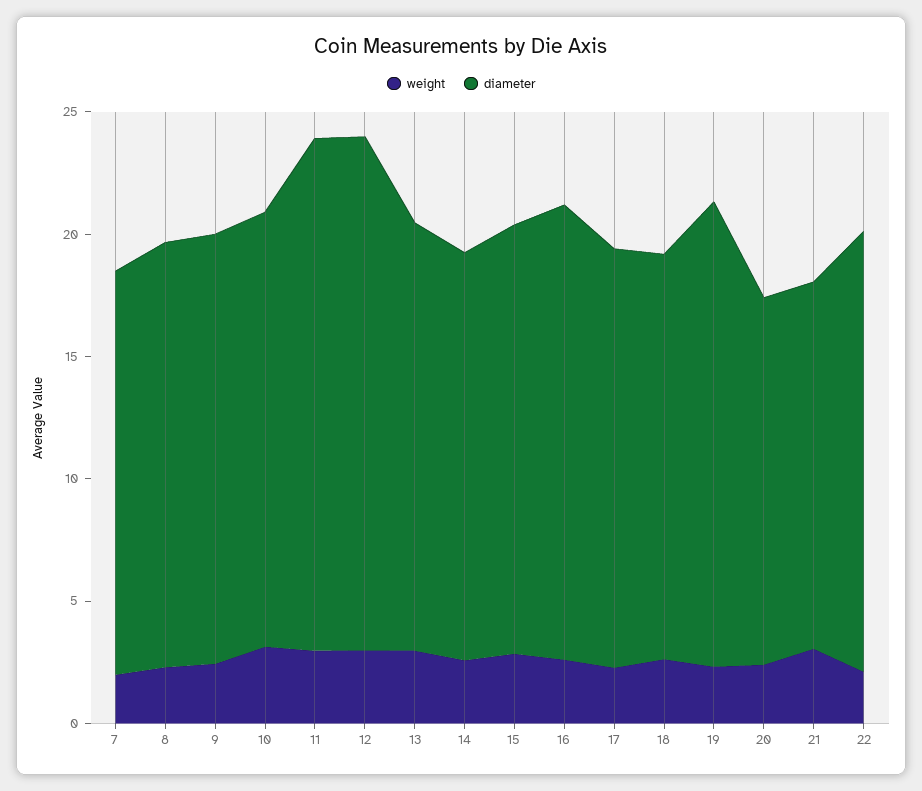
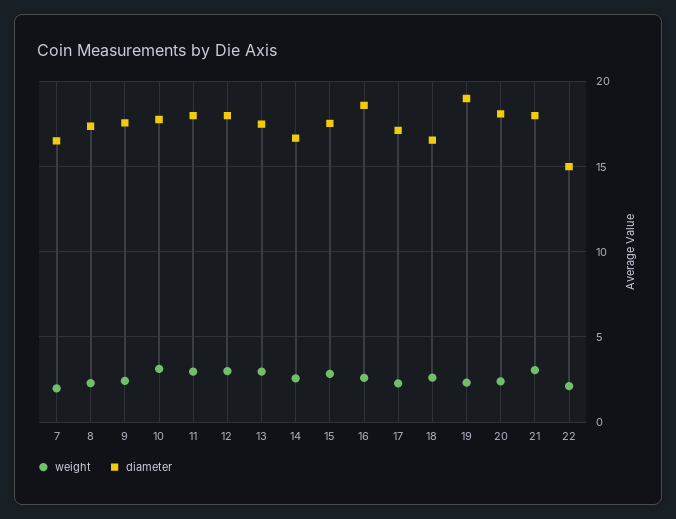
  {
    "weight": {
      "7": 2,
      "8": 2.5,
      "9": 2.5,
      "10": 3,
      "11": 3,
      "12": 3,
      "13": 3,
      "14": 2.5,
      "15": 3,
      "16": 2.5,
      "17": 2.5,
      "18": 2.5,
      "19": 2.5,
      "20": 2.5,
      "21": 3,
      "22": 2
    },
    "diameter": {
      "7": 16.5,
      "8": 17.5,
      "9": 17.5,
      "10": 18,
-     "11": 21,
+     "11": 18,
-     "12": 21,
+     "12": 18,
      "13": 17.5,
      "14": 16.5,
      "15": 17.5,
      "16": 18.5,
      "17": 17,
      "18": 16.5,
      "19": 19,
-     "20": 15,
+     "20": 18,
-     "21": 15,
+     "21": 18,
-     "22": 18
+     "22": 15
    }
  }

